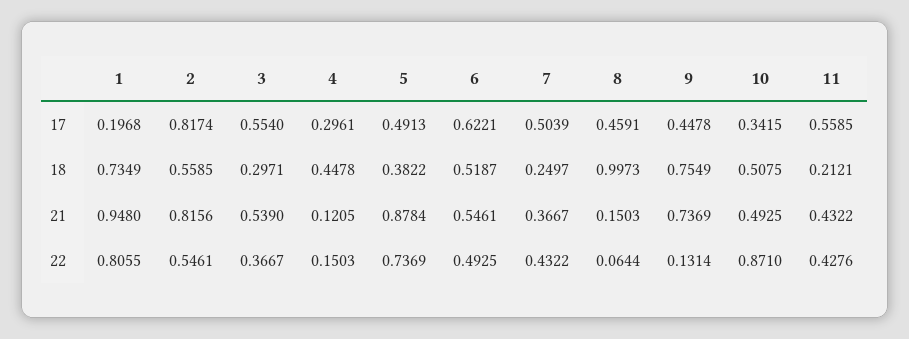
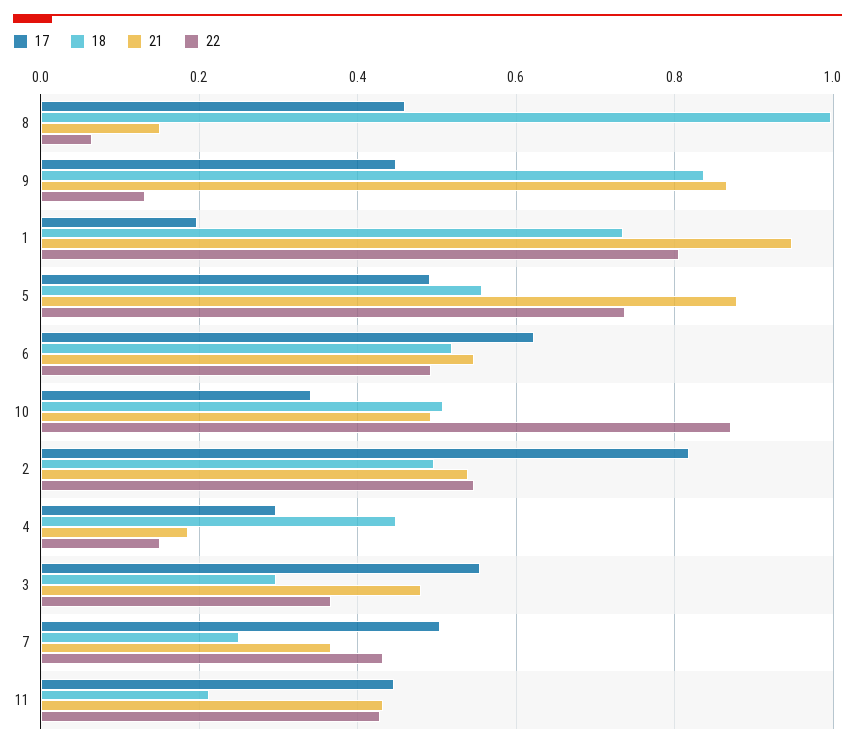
  {
    "17": {
      "1": 0.1968,
      "2": 0.8174,
      "3": 0.554,
      "4": 0.2961,
      "5": 0.4913,
      "6": 0.6221,
      "7": 0.5039,
      "8": 0.4591,
      "9": 0.4478,
      "10": 0.3415,
-     "11": 0.5585
+     "11": 0.44
    },
    "18": {
      "1": 0.7349,
-     "2": 0.5585,
+     "2": 0.5,
      "3": 0.2971,
      "4": 0.4478,
-     "5": 0.3822,
+     "5": 0.56,
      "6": 0.5187,
      "7": 0.2497,
      "8": 0.9973,
-     "9": 0.7549,
+     "9": 0.84,
      "10": 0.5075,
      "11": 0.2121
    },
    "21": {
      "1": 0.948,
-     "2": 0.8156,
+     "2": 0.54,
-     "3": 0.539,
+     "3": 0.48,
-     "4": 0.1205,
+     "4": 0.18,
      "5": 0.8784,
      "6": 0.5461,
      "7": 0.3667,
      "8": 0.1503,
-     "9": 0.7369,
+     "9": 0.86,
      "10": 0.4925,
      "11": 0.4322
    },
    "22": {
      "1": 0.8055,
      "2": 0.5461,
      "3": 0.3667,
      "4": 0.1503,
      "5": 0.7369,
      "6": 0.4925,
      "7": 0.4322,
      "8": 0.0644,
      "9": 0.1314,
      "10": 0.871,
      "11": 0.4276
    }
  }

